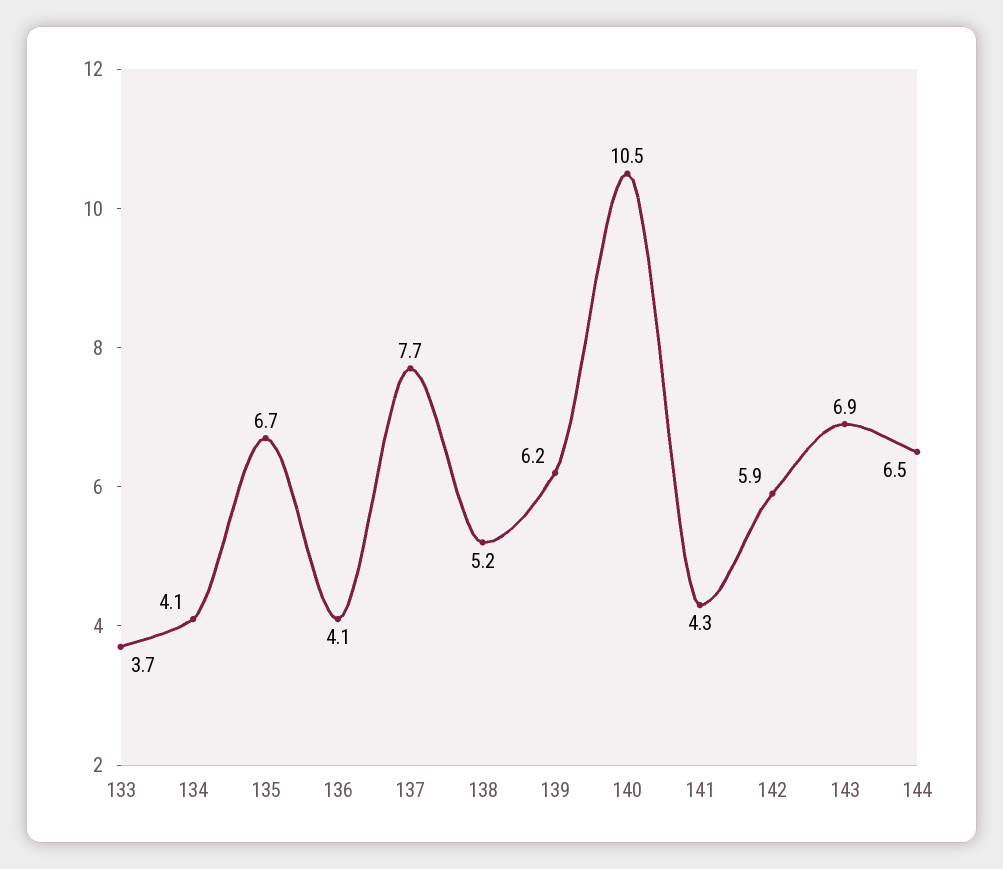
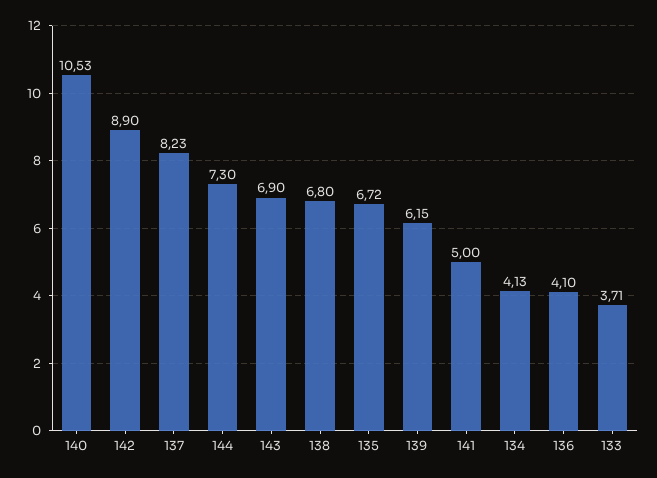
  {
    "133": 3.71,
    "134": 4.13,
    "135": 6.72,
    "136": 4.1,
-   "137": 7.7,
+   "137": 8.23,
-   "138": 5.2,
+   "138": 6.8,
    "139": 6.15,
    "140": 10.53,
-   "141": 4.3,
+   "141": 5,
-   "142": 5.9,
+   "142": 8.9,
    "143": 6.9,
-   "144": 6.5
+   "144": 7.3
  }

